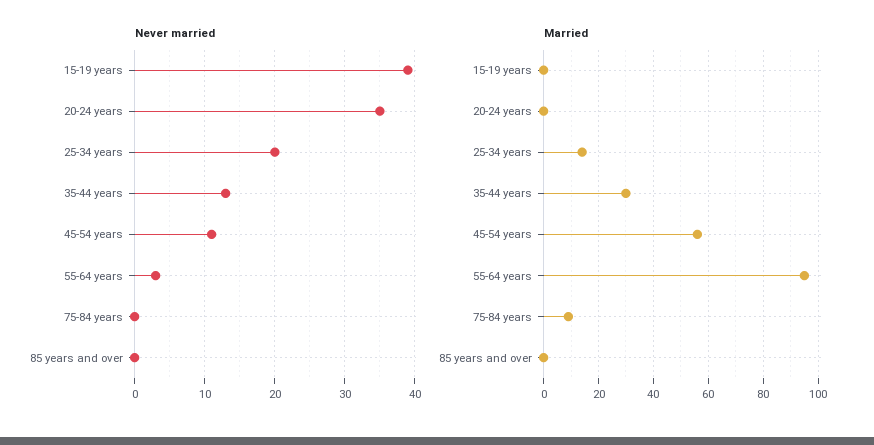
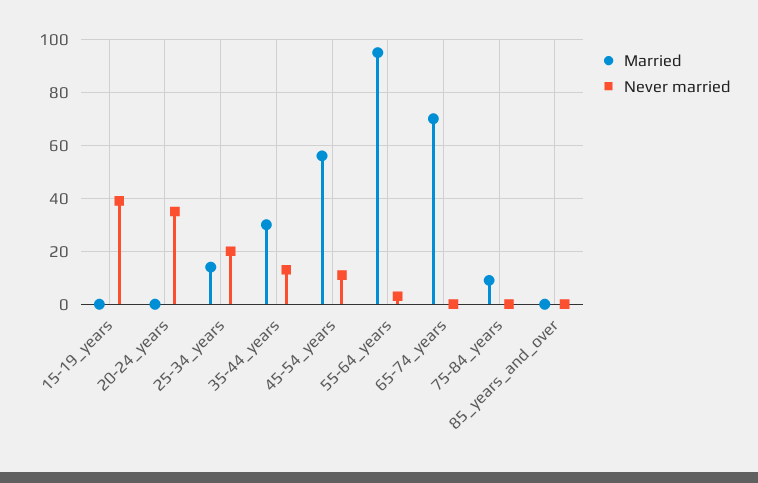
  {
    "Never married": {
      "15-19 years": 39,
      "20-24 years": 35,
      "25-34 years": 20,
      "35-44 years": 13,
      "45-54 years": 11,
      "55-64 years": 3,
      "75-84 years": 0,
-     "85 years and over": 0
+     "85 years and over": 0,
+     "65-74_years": 0
    },
    "Married": {
      "15-19 years": 0,
      "20-24 years": 0,
      "25-34 years": 15,
      "35-44 years": 30,
      "45-54 years": 55,
      "55-64 years": 95,
      "75-84 years": 10,
-     "85 years and over": 0
+     "85 years and over": 0,
+     "65-74_years": 70
    }
  }

